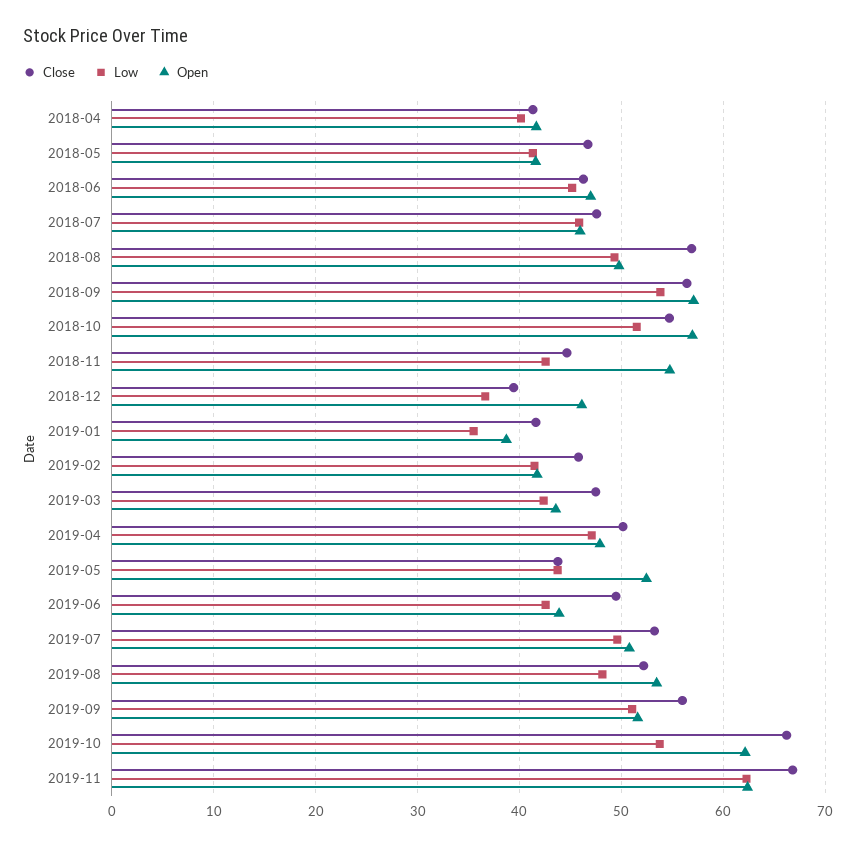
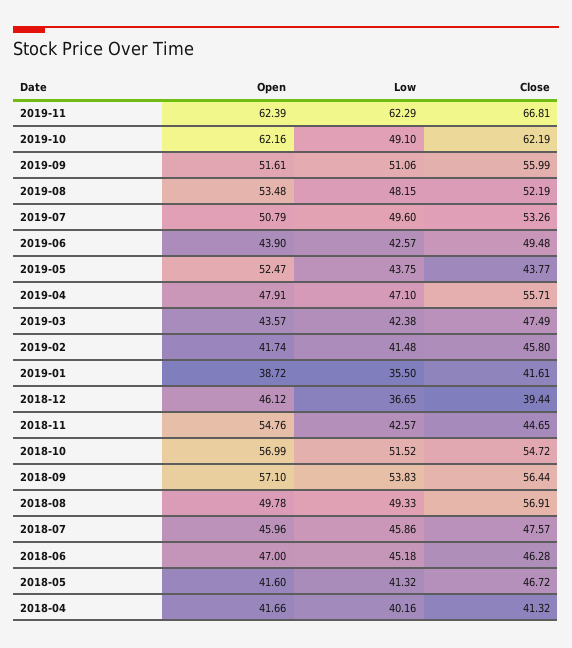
  {
    "Close": {
      "2018-04": 41.32,
      "2018-05": 46.72,
      "2018-06": 46.28,
      "2018-07": 47.57,
      "2018-08": 56.91,
      "2018-09": 56.44,
      "2018-10": 54.72,
      "2018-11": 44.65,
      "2018-12": 39.44,
      "2019-01": 41.61,
      "2019-02": 45.8,
      "2019-03": 47.49,
-     "2019-04": 50,
+     "2019-04": 55.71,
      "2019-05": 43.77,
      "2019-06": 49.48,
      "2019-07": 53.26,
      "2019-08": 52.19,
      "2019-09": 55.99,
-     "2019-10": 66,
+     "2019-10": 62.19,
      "2019-11": 66.81
    },
    "Low": {
      "2018-04": 40.16,
      "2018-05": 41.32,
      "2018-06": 45.18,
      "2018-07": 45.86,
      "2018-08": 49.33,
      "2018-09": 53.83,
      "2018-10": 51.52,
      "2018-11": 42.57,
      "2018-12": 36.65,
      "2019-01": 35.5,
      "2019-02": 41.48,
      "2019-03": 42.38,
      "2019-04": 47.1,
      "2019-05": 43.75,
      "2019-06": 42.57,
      "2019-07": 49.6,
      "2019-08": 48.15,
      "2019-09": 51.06,
-     "2019-10": 54,
+     "2019-10": 49.1,
      "2019-11": 62.29
    },
    "Open": {
      "2018-04": 41.66,
      "2018-05": 41.6,
      "2018-06": 47,
      "2018-07": 45.96,
      "2018-08": 49.78,
      "2018-09": 57.1,
      "2018-10": 56.99,
      "2018-11": 54.76,
      "2018-12": 46.12,
      "2019-01": 38.72,
      "2019-02": 41.74,
      "2019-03": 43.57,
      "2019-04": 47.91,
      "2019-05": 52.47,
      "2019-06": 43.9,
      "2019-07": 50.79,
      "2019-08": 53.48,
      "2019-09": 51.61,
      "2019-10": 62.16,
      "2019-11": 62.39
    }
  }

